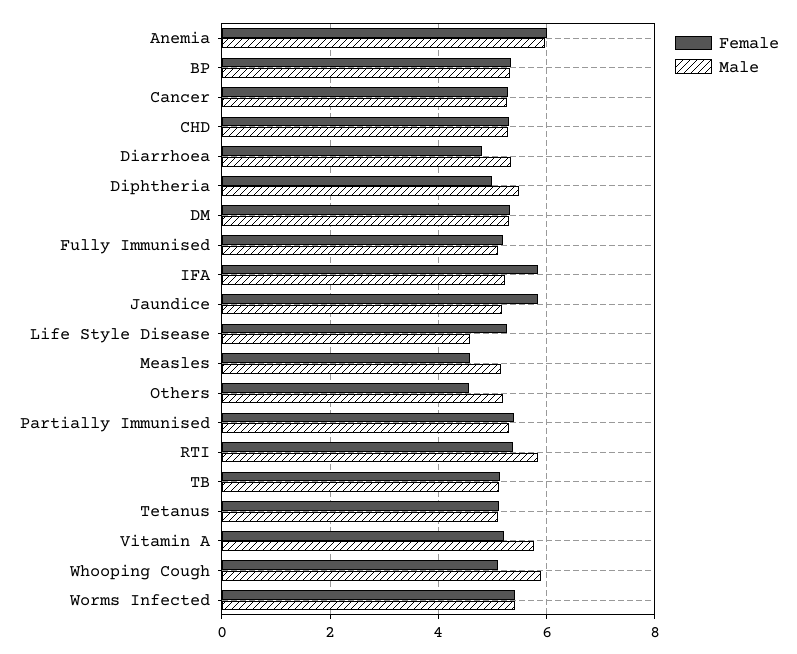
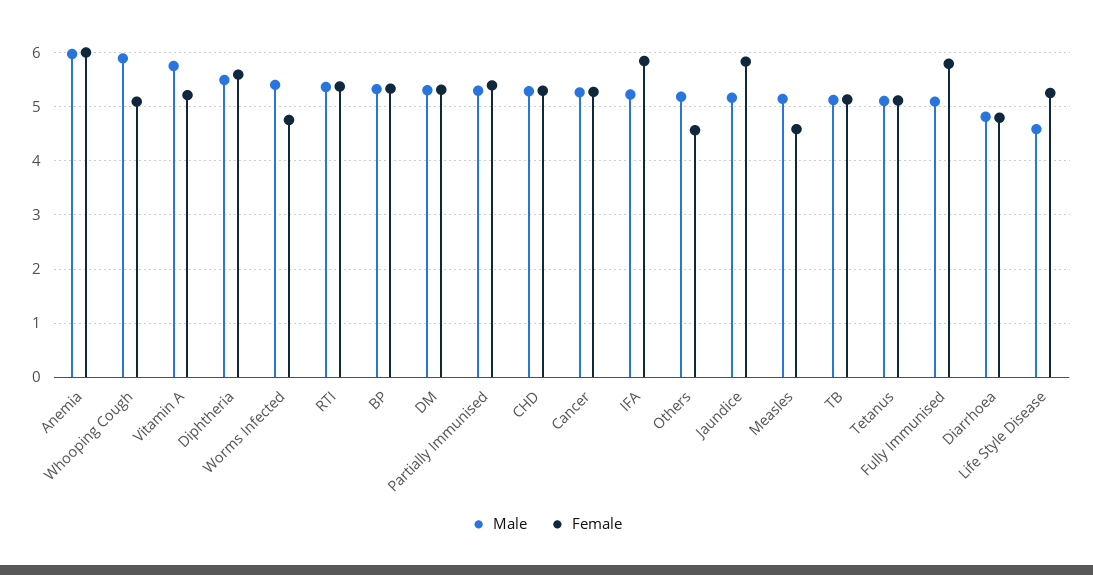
  {
    "Female": {
      "Anemia": 6,
      "BP": 5.4,
      "Cancer": 5.2,
      "CHD": 5.4,
      "Diarrhoea": 4.8,
-     "Diphtheria": 5,
+     "Diphtheria": 5.6,
      "DM": 5.4,
-     "Fully Immunised": 5.2,
+     "Fully Immunised": 5.8,
      "IFA": 5.8,
      "Jaundice": 5.8,
      "Life Style Disease": 5.2,
      "Measles": 4.6,
      "Others": 4.6,
      "Partially Immunised": 5.4,
      "RTI": 5.4,
      "TB": 5.2,
      "Tetanus": 5.2,
      "Vitamin A": 5.2,
      "Whooping Cough": 5.2,
-     "Worms Infected": 5.4
+     "Worms Infected": 4.8
    },
    "Male": {
      "Anemia": 6,
      "BP": 5.4,
      "Cancer": 5.2,
      "CHD": 5.2,
-     "Diarrhoea": 5.4,
+     "Diarrhoea": 4.8,
      "Diphtheria": 5.6,
      "DM": 5.4,
      "Fully Immunised": 5.2,
      "IFA": 5.2,
      "Jaundice": 5.2,
      "Life Style Disease": 4.6,
      "Measles": 5.2,
      "Others": 5.2,
      "Partially Immunised": 5.4,
-     "RTI": 5.8,
+     "RTI": 5.4,
      "TB": 5.2,
      "Tetanus": 5.2,
      "Vitamin A": 5.8,
      "Whooping Cough": 6,
      "Worms Infected": 5.4
    }
  }

